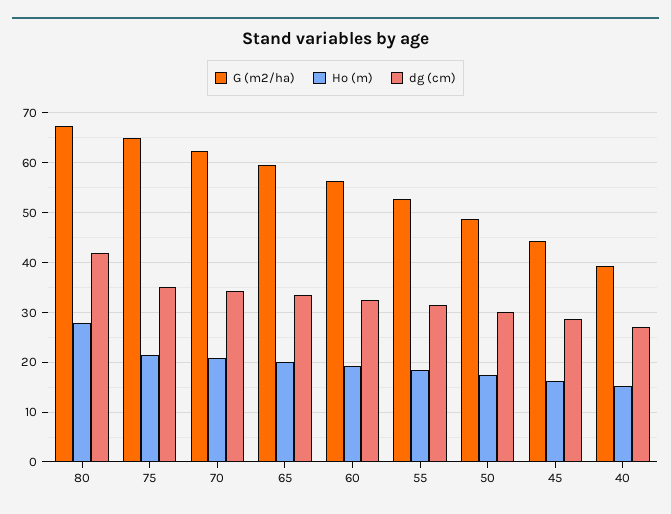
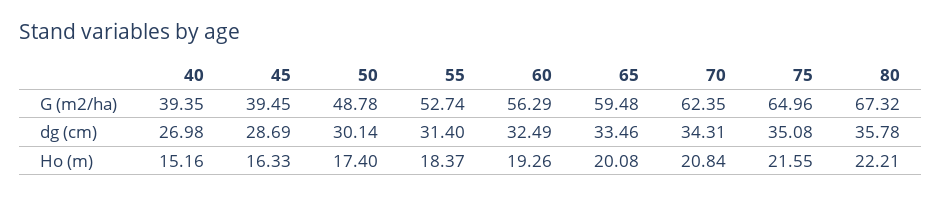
  {
    "G (m2/ha)": {
      "80": 67.32,
      "75": 64.96,
      "70": 62.35,
      "65": 59.48,
      "60": 56.29,
      "55": 52.74,
      "50": 48.78,
-     "45": 44,
+     "45": 39.45,
      "40": 39.35
    },
    "Ho (m)": {
-     "80": 28,
+     "80": 22.21,
      "75": 21.55,
      "70": 20.84,
      "65": 20.08,
      "60": 19.26,
      "55": 18.37,
      "50": 17.4,
      "45": 16.33,
      "40": 15.16
    },
    "dg (cm)": {
-     "80": 42,
+     "80": 35.78,
      "75": 35.08,
      "70": 34.31,
      "65": 33.46,
      "60": 32.49,
      "55": 31.4,
      "50": 30.14,
      "45": 28.69,
      "40": 26.98
    }
  }

